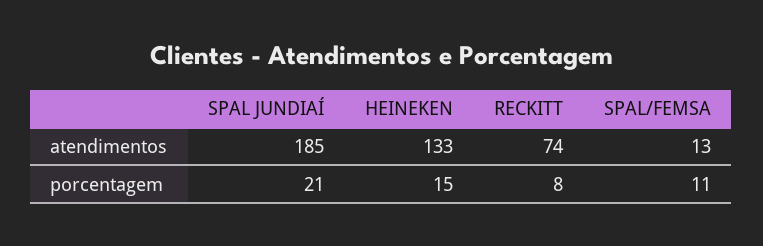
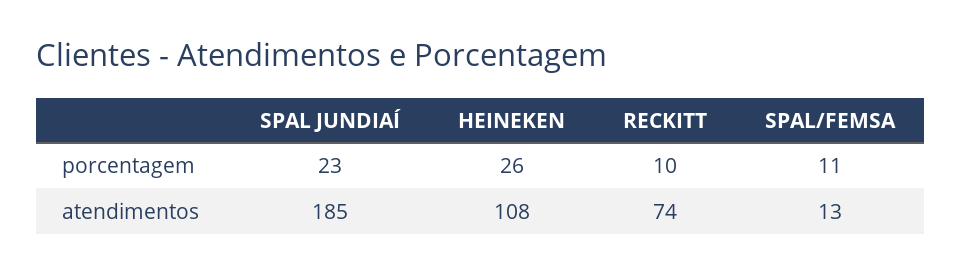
  {
    "SPAL JUNDIAÍ": {
      "atendimentos": 185,
-     "porcentagem": 21
+     "porcentagem": 23
    },
    "HEINEKEN": {
-     "atendimentos": 133,
+     "atendimentos": 108,
-     "porcentagem": 15
+     "porcentagem": 26
    },
    "RECKITT": {
      "atendimentos": 74,
-     "porcentagem": 8
+     "porcentagem": 10
    },
    "SPAL/FEMSA": {
      "atendimentos": 13,
      "porcentagem": 11
    }
  }

